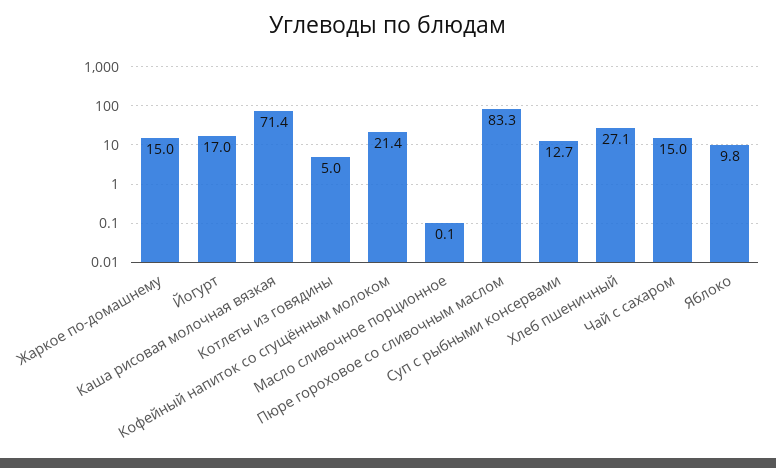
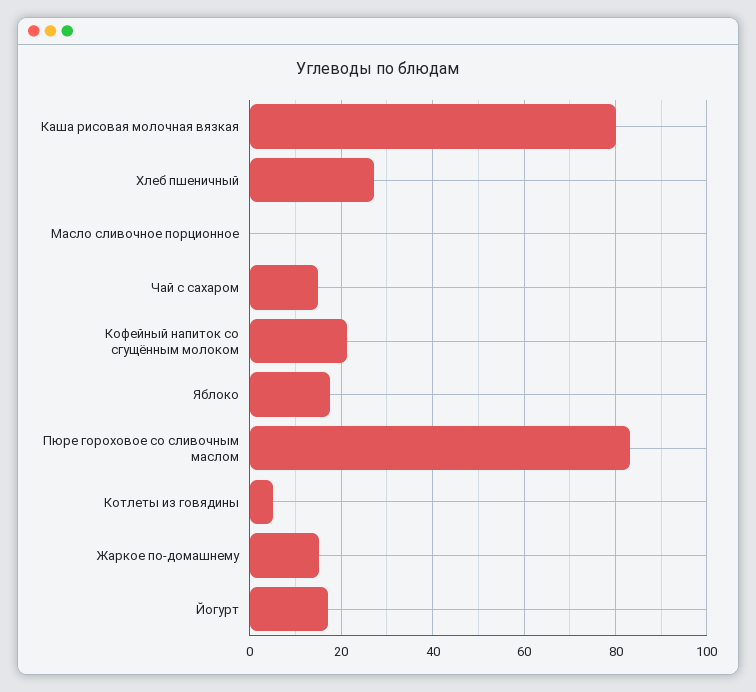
  {
    "Жаркое по-домашнему": 15,
    "Йогурт": 17,
-   "Каша рисовая молочная вязкая": 71.4,
+   "Каша рисовая молочная вязкая": 80,
    "Котлеты из говядины": 5,
    "Кофейный напиток со сгущённым молоком": 21.4,
    "Масло сливочное порционное": 0.1,
    "Пюре гороховое со сливочным маслом": 83.3,
-   "Суп с рыбными консервами": 12.7,
    "Хлеб пшеничный": 27.1,
    "Чай с сахаром": 15,
-   "Яблоко": 9.8
+   "Яблоко": 18
  }

